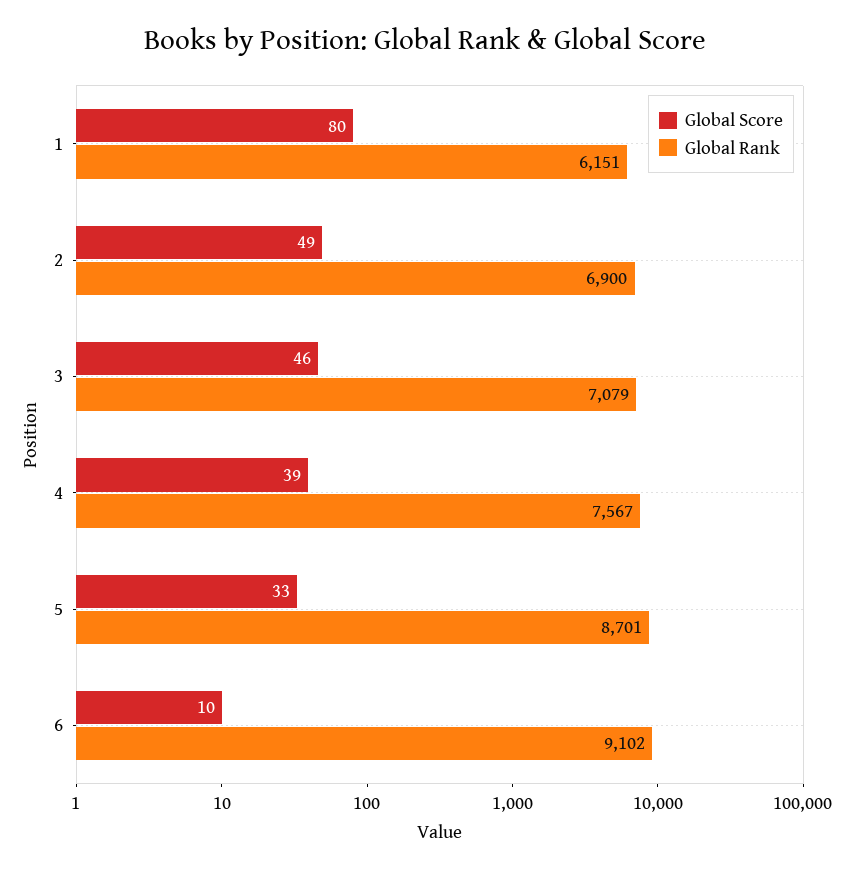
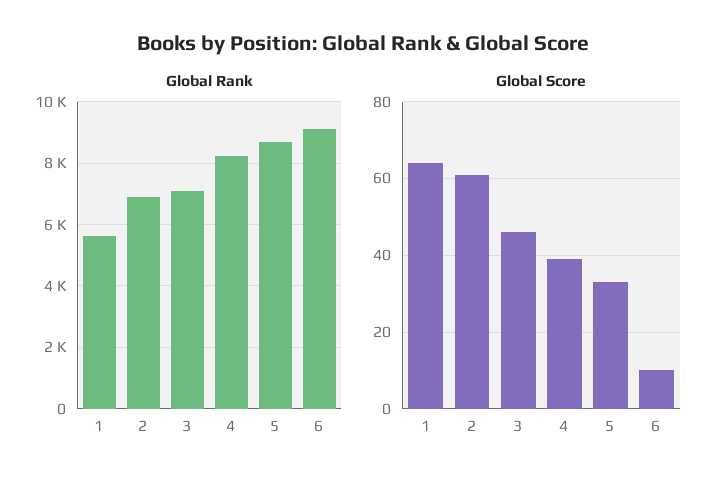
  {
    "Global Score": {
-     "1": 80,
+     "1": 65,
-     "2": 49,
+     "2": 60,
      "3": 46,
      "4": 39,
      "5": 33,
      "6": 10
    },
    "Global Rank": {
-     "1": 6151,
+     "1": 5600,
      "2": 6900,
      "3": 7079,
-     "4": 7567,
+     "4": 8200,
      "5": 8701,
      "6": 9102
    }
  }

